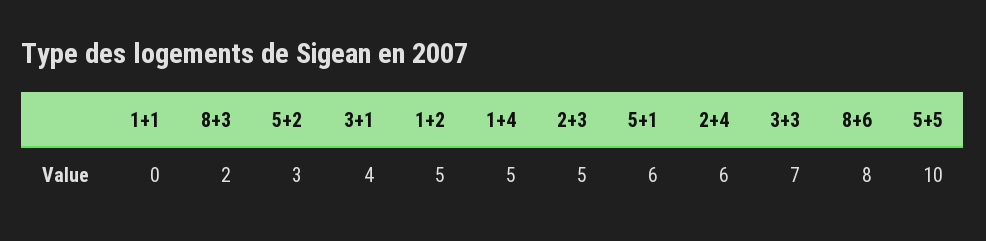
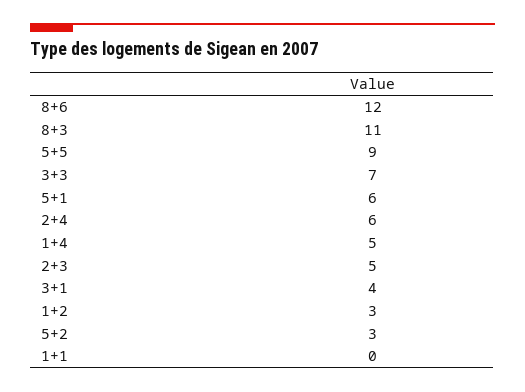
  {
    "1+1": 0,
-   "8+3": 2,
+   "8+3": 11,
    "5+2": 3,
    "3+1": 4,
-   "1+2": 5,
+   "1+2": 3,
    "1+4": 5,
    "2+3": 5,
    "5+1": 6,
    "2+4": 6,
    "3+3": 7,
-   "8+6": 8,
+   "8+6": 12,
-   "5+5": 10
+   "5+5": 9
  }

